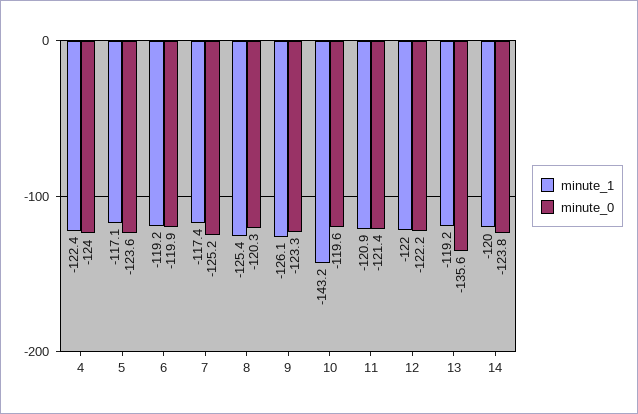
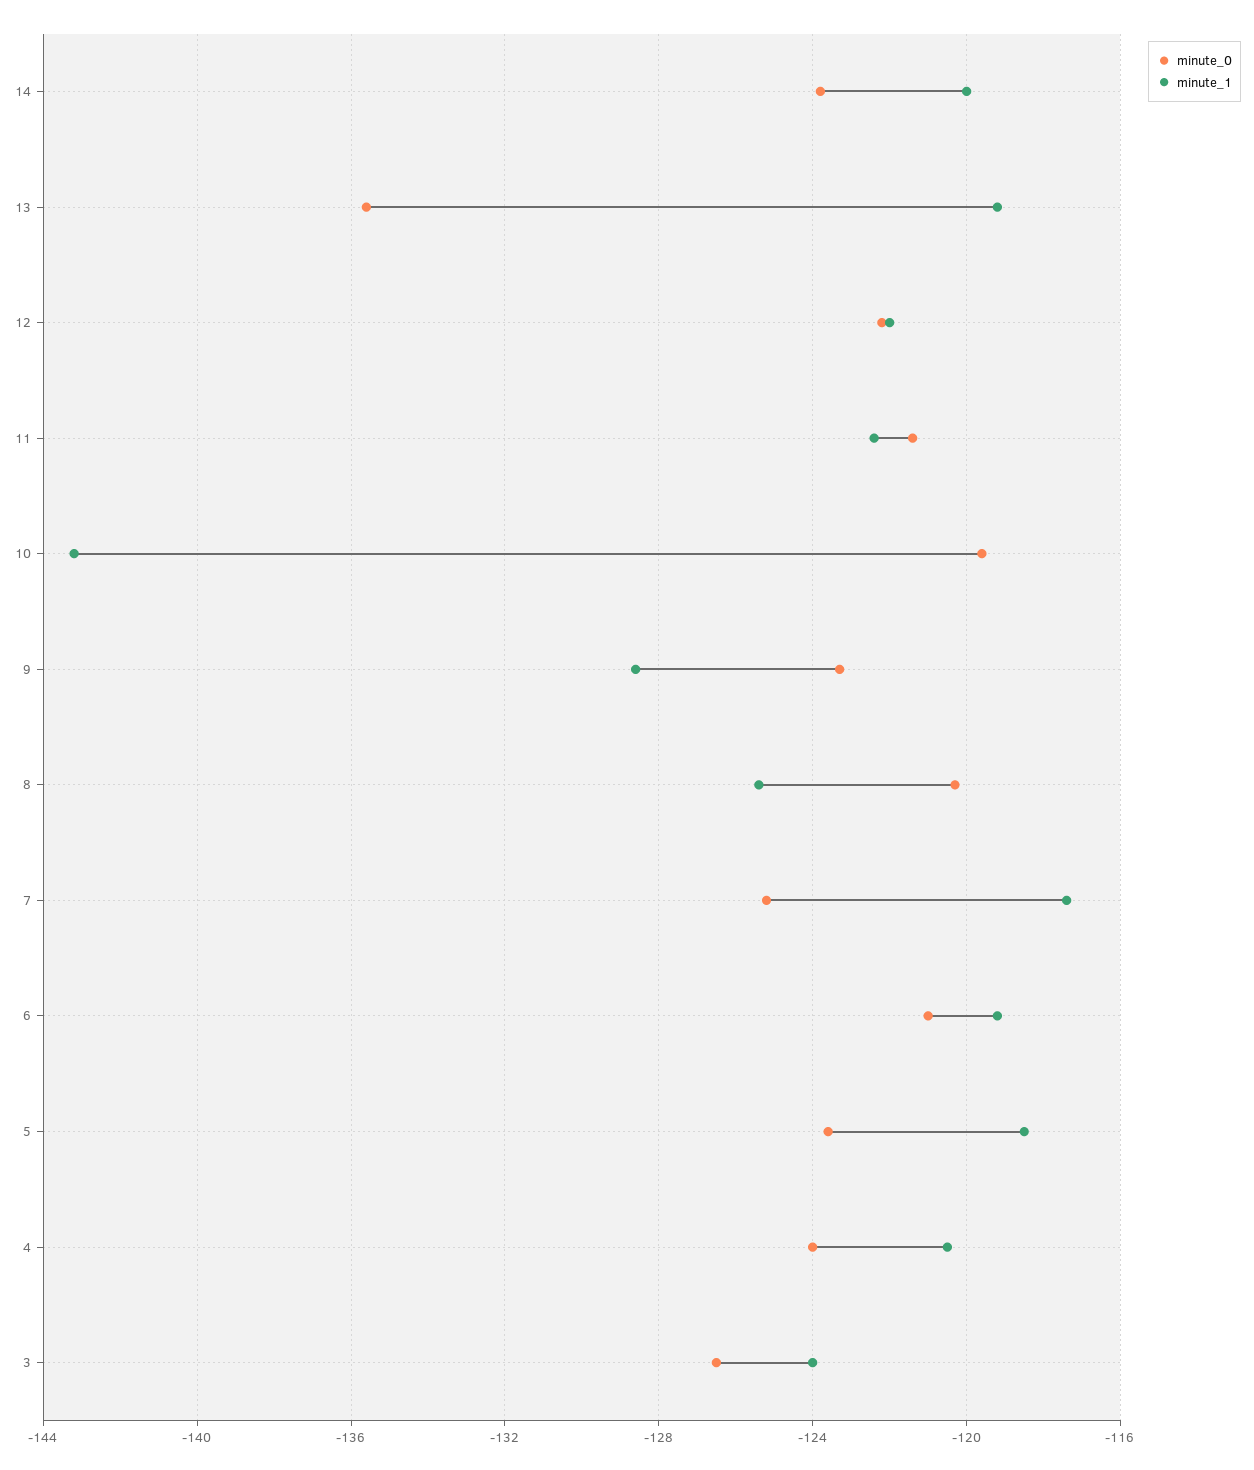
  {
    "minute_1": {
-     "4": -122.4,
+     "4": -120.5,
-     "5": -117.1,
+     "5": -118.5,
      "6": -119.2,
      "7": -117.4,
      "8": -125.4,
-     "9": -126.1,
+     "9": -128.5,
      "10": -143.2,
-     "11": -120.9,
+     "11": -122.5,
      "12": -122,
      "13": -119.2,
-     "14": -120
+     "14": -120,
+     "3": -124
    },
    "minute_0": {
      "4": -124,
      "5": -123.6,
-     "6": -119.9,
+     "6": -121,
      "7": -125.2,
      "8": -120.3,
      "9": -123.3,
      "10": -119.6,
      "11": -121.4,
      "12": -122.2,
      "13": -135.6,
-     "14": -123.8
+     "14": -123.8,
+     "3": -126.5
    }
  }

